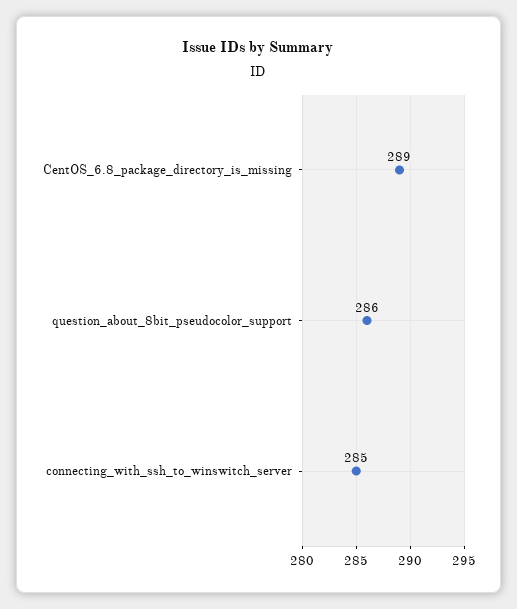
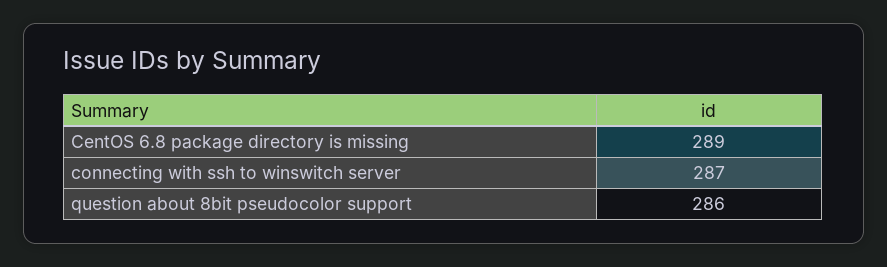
  {
    "CentOS_6.8_package_directory_is_missing": 289,
    "question_about_8bit_pseudocolor_support": 286,
-   "connecting_with_ssh_to_winswitch_server": 285
+   "connecting_with_ssh_to_winswitch_server": 287
  }

